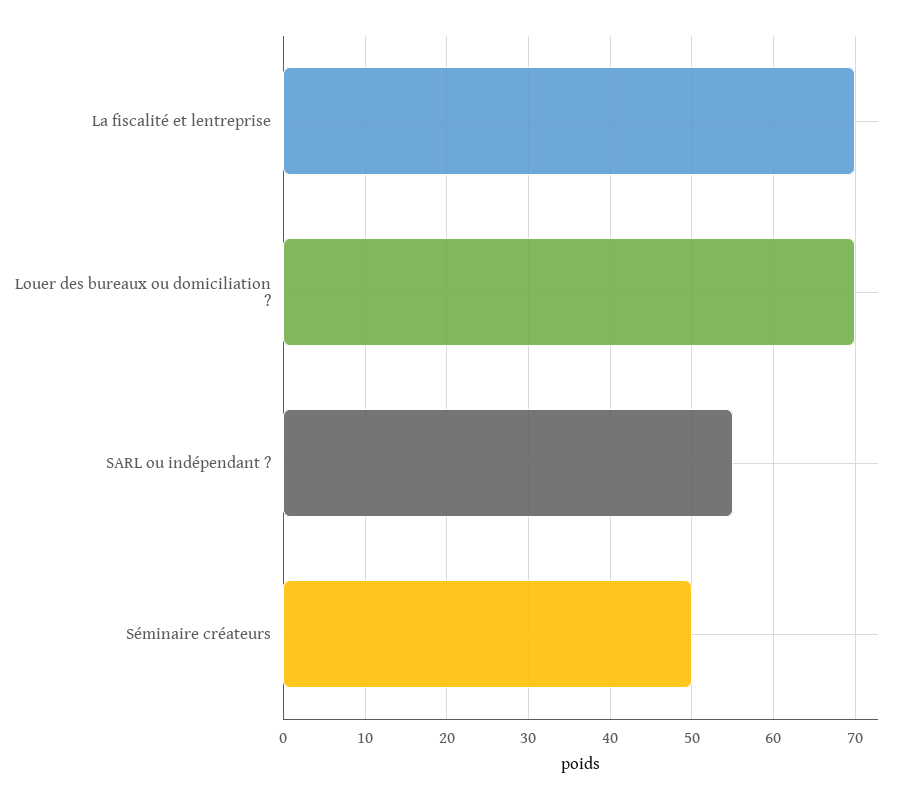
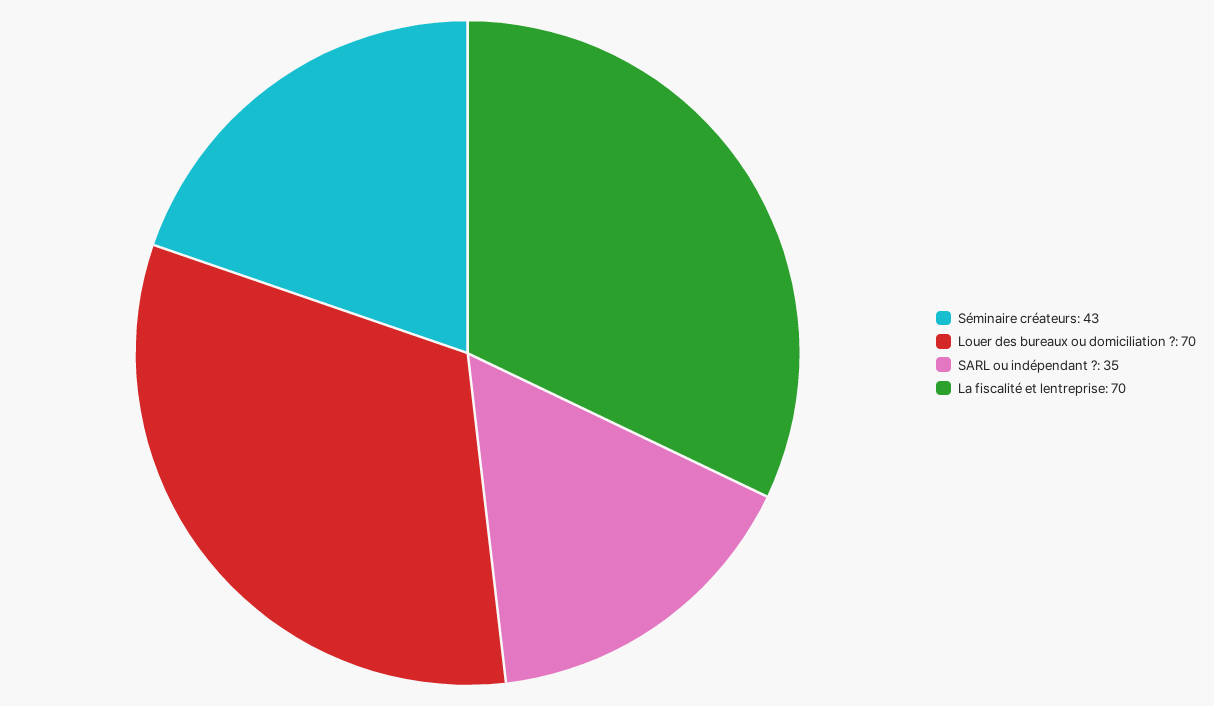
  {
    "La fiscalité et lentreprise": 70,
    "Louer des bureaux ou domiciliation ?": 70,
-   "SARL ou indépendant ?": 55,
+   "SARL ou indépendant ?": 35,
-   "Séminaire créateurs": 50
+   "Séminaire créateurs": 43
  }

